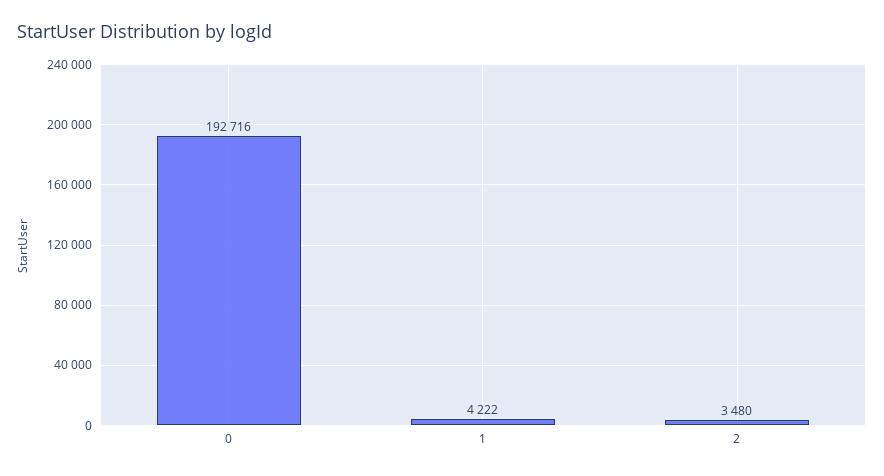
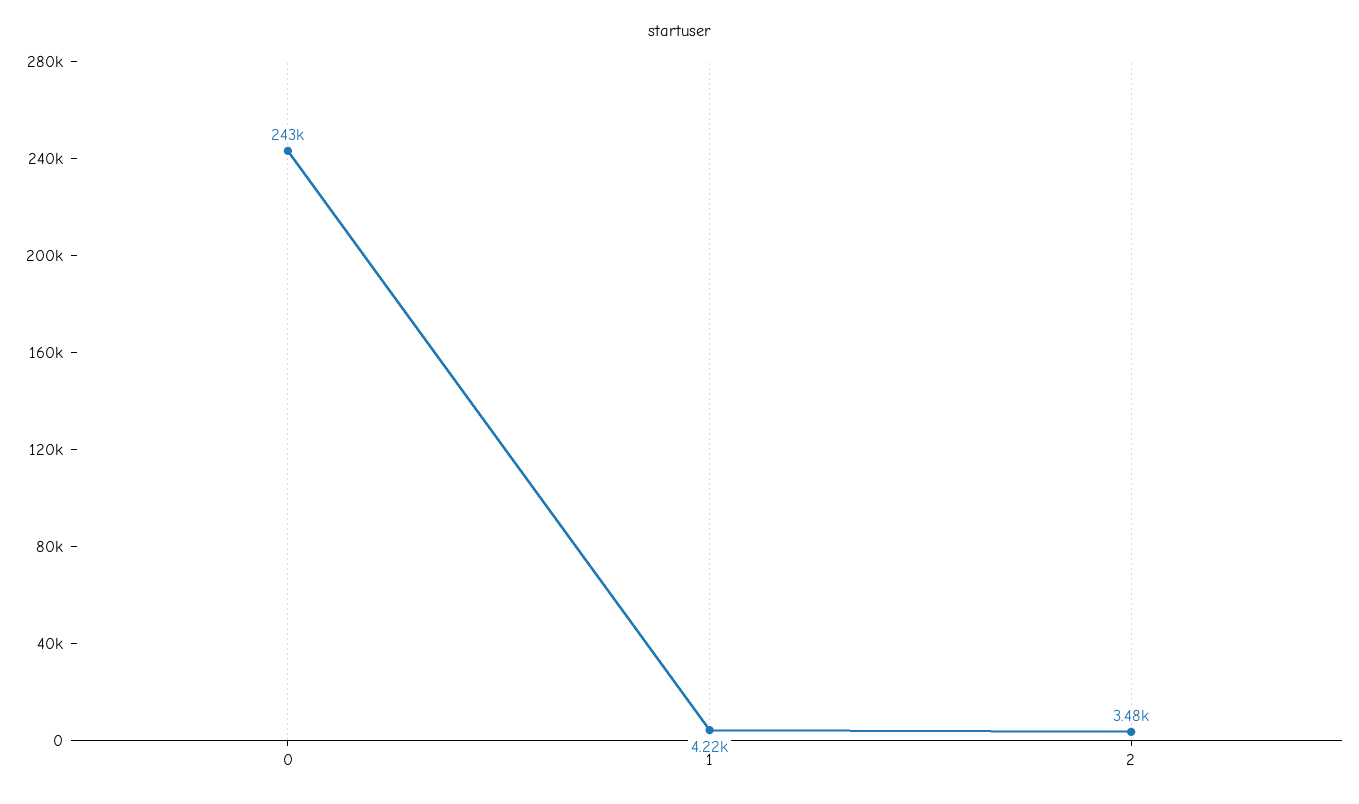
  {
-   "0": 192716,
+   "0": 243000,
    "1": 4222,
    "2": 3480
  }

